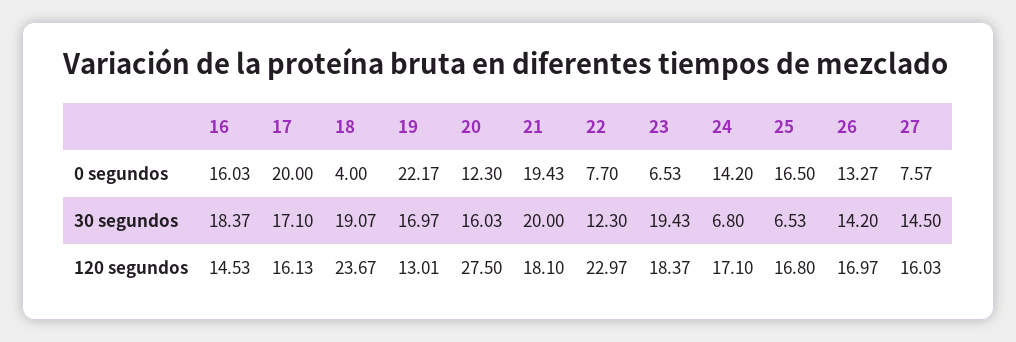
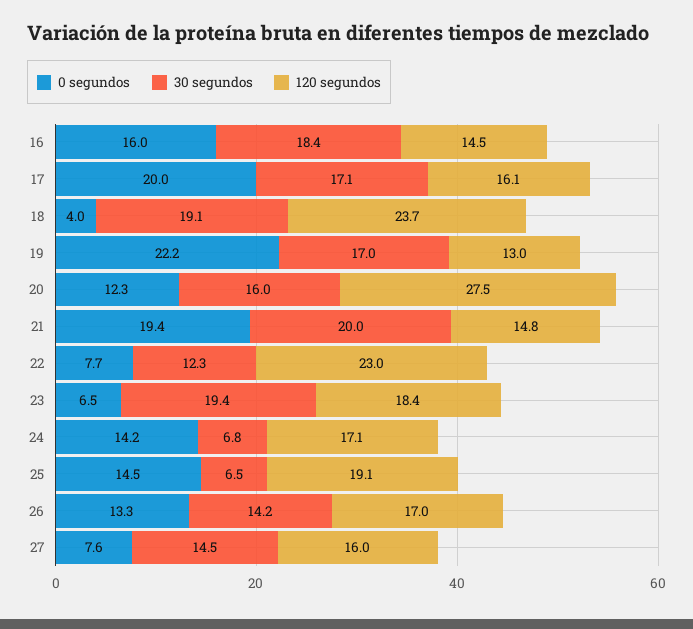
  {
    "0 segundos": {
      "16": 16.03,
      "17": 20,
      "18": 4,
      "19": 22.17,
      "20": 12.3,
      "21": 19.43,
      "22": 7.7,
      "23": 6.53,
      "24": 14.2,
-     "25": 16.5,
+     "25": 14.5,
      "26": 13.27,
      "27": 7.57
    },
    "30 segundos": {
      "16": 18.37,
      "17": 17.1,
      "18": 19.07,
      "19": 16.97,
      "20": 16.03,
      "21": 20,
      "22": 12.3,
      "23": 19.43,
      "24": 6.8,
      "25": 6.53,
      "26": 14.2,
      "27": 14.5
    },
    "120 segundos": {
      "16": 14.53,
      "17": 16.13,
      "18": 23.67,
      "19": 13.01,
      "20": 27.5,
-     "21": 18.1,
+     "21": 14.8,
      "22": 22.97,
      "23": 18.37,
      "24": 17.1,
-     "25": 16.8,
+     "25": 19.1,
      "26": 16.97,
      "27": 16.03
    }
  }

